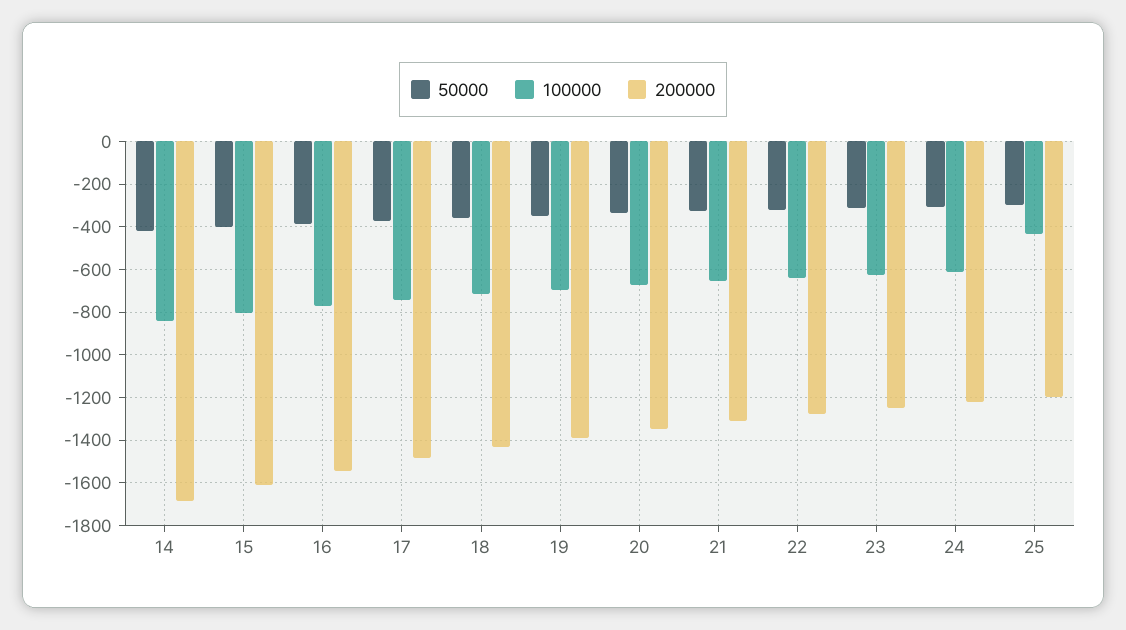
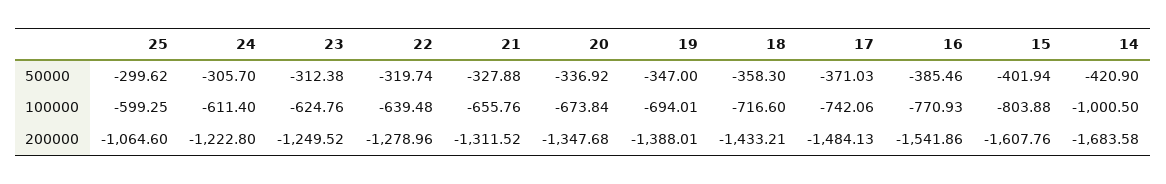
  {
    "50000": {
      "14": -420.9,
      "15": -401.94,
      "16": -385.46,
      "17": -371.03,
      "18": -358.3,
      "19": -347,
      "20": -336.92,
      "21": -327.88,
      "22": -319.74,
      "23": -312.38,
      "24": -305.7,
      "25": -299.62
    },
    "100000": {
-     "14": -850,
+     "14": -1000.5,
      "15": -803.88,
      "16": -770.93,
      "17": -742.06,
      "18": -716.6,
      "19": -694.01,
      "20": -673.84,
      "21": -655.76,
      "22": -639.48,
      "23": -624.76,
      "24": -611.4,
-     "25": -450
+     "25": -599.25
    },
    "200000": {
      "14": -1683.58,
      "15": -1607.76,
      "16": -1541.86,
      "17": -1484.13,
      "18": -1433.21,
      "19": -1388.01,
      "20": -1347.68,
      "21": -1311.52,
      "22": -1278.96,
      "23": -1249.52,
      "24": -1222.8,
-     "25": -1200
+     "25": -1064.6
    }
  }

